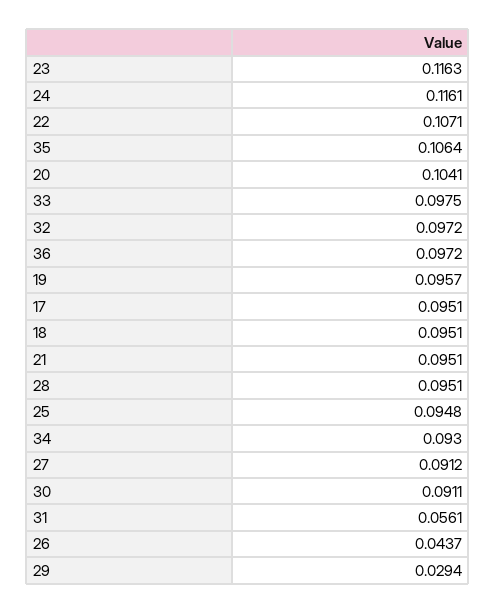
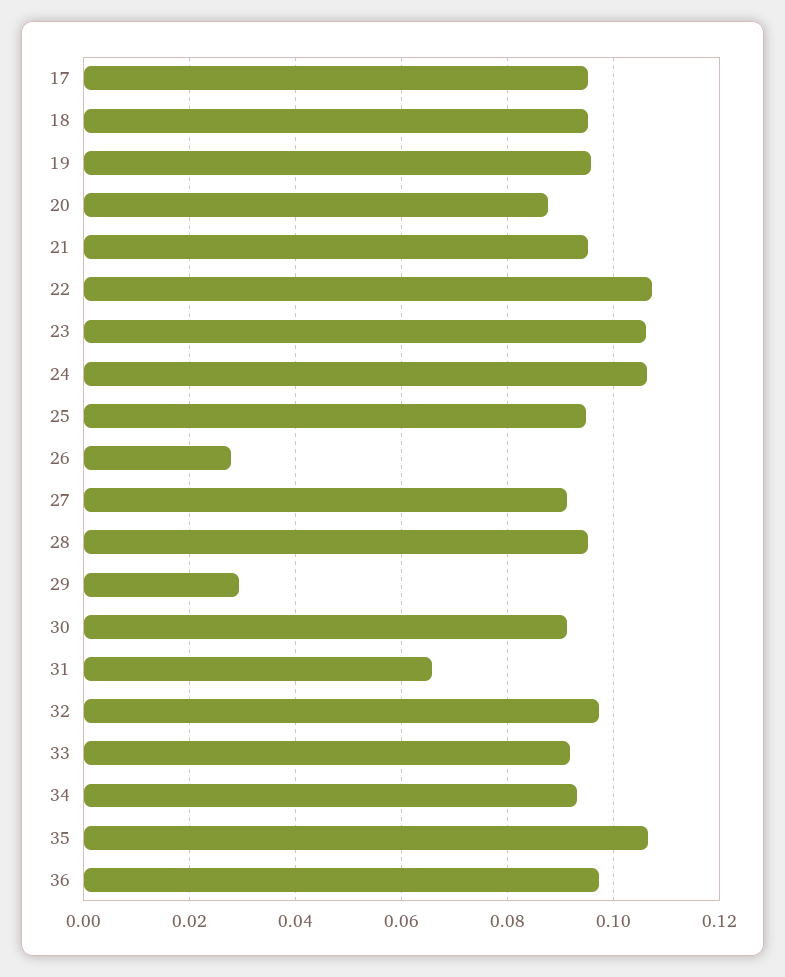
  {
-   "23": 0.1163,
+   "23": 0.106,
-   "24": 0.1161,
+   "24": 0.106,
    "22": 0.1071,
    "35": 0.1064,
-   "20": 0.1041,
+   "20": 0.088,
-   "33": 0.0975,
+   "33": 0.092,
    "32": 0.0972,
    "36": 0.0972,
    "19": 0.0957,
    "17": 0.0951,
    "18": 0.0951,
    "21": 0.0951,
    "28": 0.0951,
    "25": 0.0948,
    "34": 0.093,
    "27": 0.0912,
    "30": 0.0911,
-   "31": 0.0561,
+   "31": 0.066,
-   "26": 0.0437,
+   "26": 0.028,
    "29": 0.0294
  }

